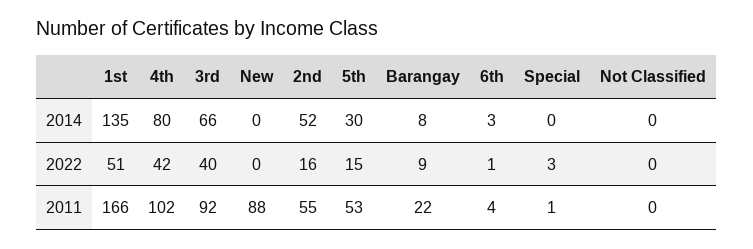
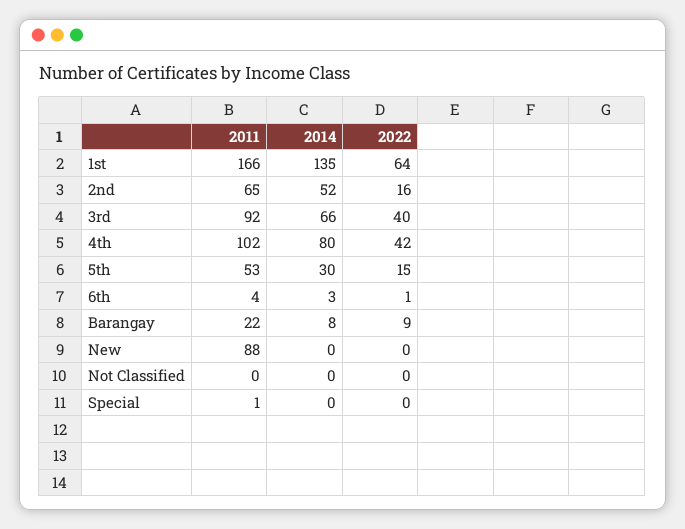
  {
    "1st": {
      "2014": 135,
-     "2022": 51,
+     "2022": 64,
      "2011": 166
    },
    "4th": {
      "2014": 80,
      "2022": 42,
      "2011": 102
    },
    "3rd": {
      "2014": 66,
      "2022": 40,
      "2011": 92
    },
    "New": {
      "2014": 0,
      "2022": 0,
      "2011": 88
    },
    "2nd": {
      "2014": 52,
      "2022": 16,
-     "2011": 55
+     "2011": 65
    },
    "5th": {
      "2014": 30,
      "2022": 15,
      "2011": 53
    },
    "Barangay": {
      "2014": 8,
      "2022": 9,
      "2011": 22
    },
    "6th": {
      "2014": 3,
      "2022": 1,
      "2011": 4
    },
    "Special": {
      "2014": 0,
-     "2022": 3,
+     "2022": 0,
      "2011": 1
    },
    "Not Classified": {
      "2014": 0,
      "2022": 0,
      "2011": 0
    }
  }

